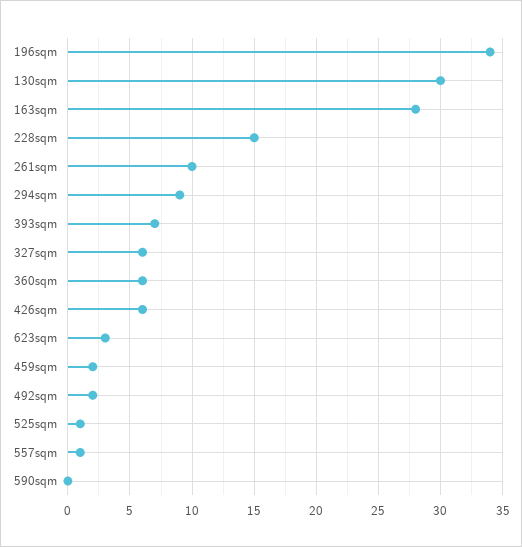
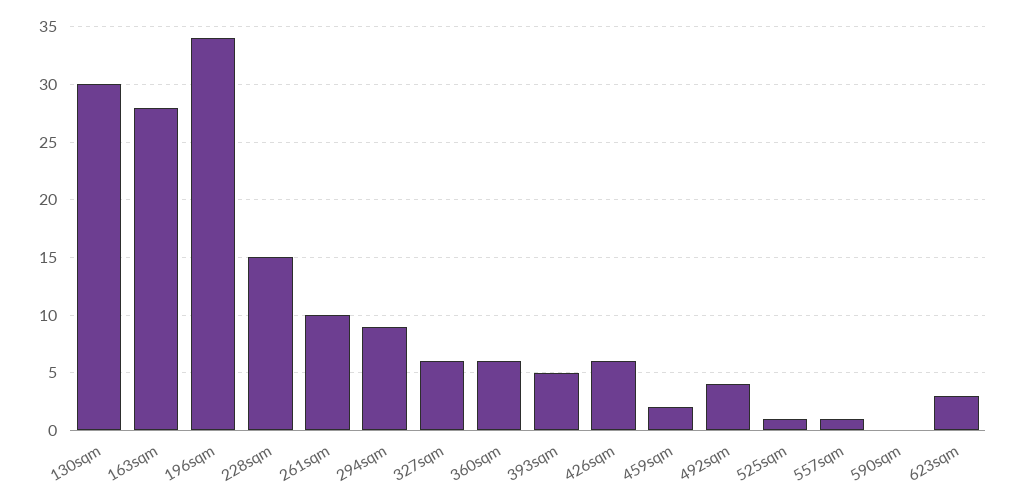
  {
    "196sqm": 34,
    "130sqm": 30,
    "163sqm": 28,
    "228sqm": 15,
    "261sqm": 10,
    "294sqm": 9,
-   "393sqm": 7,
+   "393sqm": 5,
    "327sqm": 6,
    "360sqm": 6,
    "426sqm": 6,
    "623sqm": 3,
    "459sqm": 2,
-   "492sqm": 2,
+   "492sqm": 4,
    "525sqm": 1,
    "557sqm": 1,
    "590sqm": 0
  }

